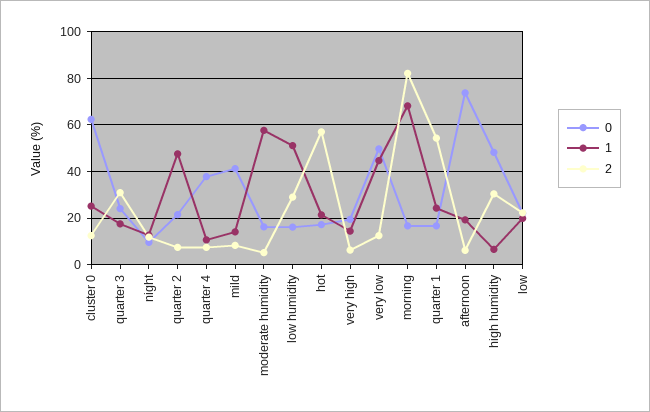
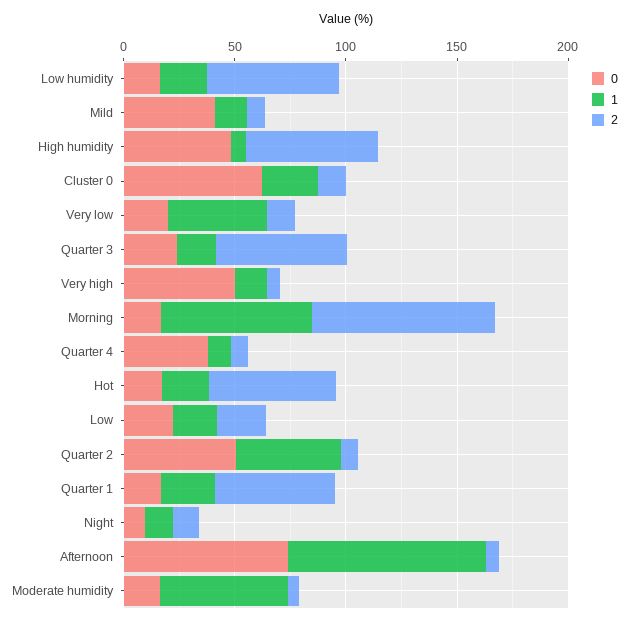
  {
    "0": {
      "cluster 0": 60,
      "quarter 3": 25,
      "night": 10,
-     "quarter 2": 20,
+     "quarter 2": 50,
      "quarter 4": 40,
      "mild": 40,
      "moderate humidity": 15,
      "low humidity": 15,
      "hot": 15,
-     "very high": 20,
+     "very high": 50,
-     "very low": 50,
+     "very low": 20,
      "morning": 15,
      "quarter 1": 15,
      "afternoon": 75,
      "high humidity": 50,
      "low": 20
    },
    "1": {
      "cluster 0": 25,
      "quarter 3": 20,
      "night": 15,
      "quarter 2": 50,
      "quarter 4": 10,
      "mild": 15,
      "moderate humidity": 60,
-     "low humidity": 50,
+     "low humidity": 20,
      "hot": 20,
      "very high": 15,
      "very low": 45,
      "morning": 70,
      "quarter 1": 25,
-     "afternoon": 20,
+     "afternoon": 90,
      "high humidity": 5,
      "low": 20
    },
    "2": {
      "cluster 0": 15,
-     "quarter 3": 30,
+     "quarter 3": 60,
      "night": 10,
      "quarter 2": 5,
      "quarter 4": 5,
      "mild": 10,
      "moderate humidity": 5,
-     "low humidity": 30,
+     "low humidity": 60,
      "hot": 55,
      "very high": 5,
      "very low": 10,
      "morning": 80,
      "quarter 1": 55,
      "afternoon": 5,
-     "high humidity": 30,
+     "high humidity": 60,
      "low": 20
    }
  }

